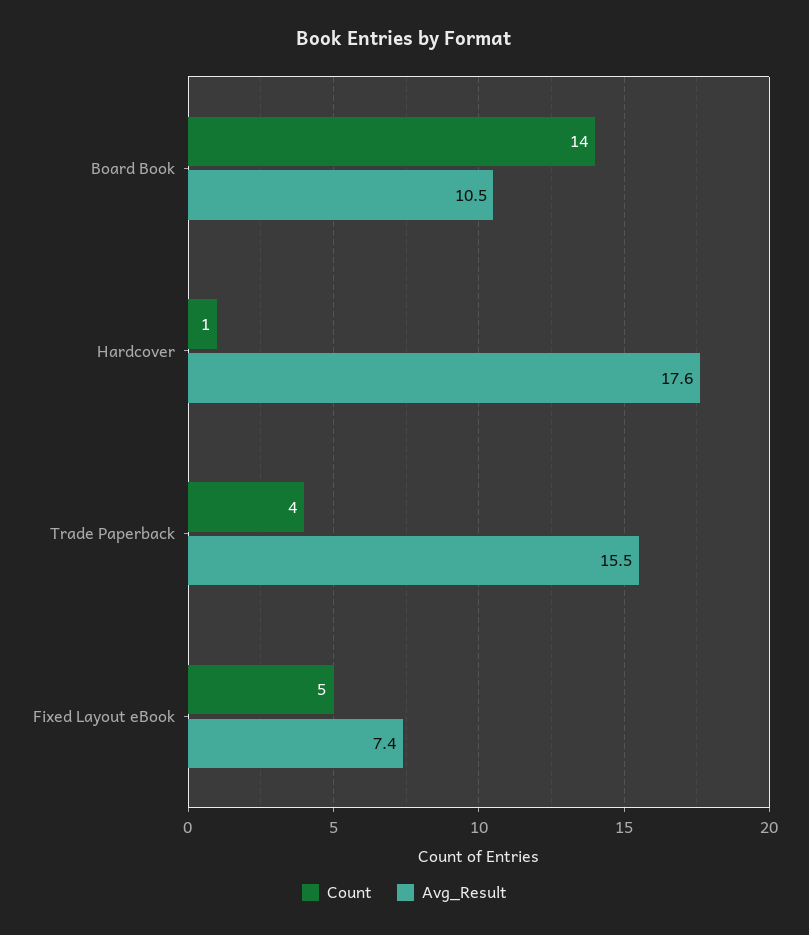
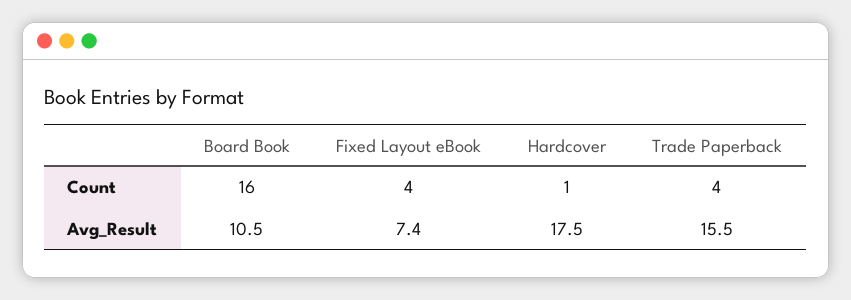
  {
    "Count": {
-     "Board Book": 14,
+     "Board Book": 16,
      "Hardcover": 1,
      "Trade Paperback": 4,
-     "Fixed Layout eBook": 5
+     "Fixed Layout eBook": 4
    },
    "Avg_Result": {
      "Board Book": 10.5,
-     "Hardcover": 17.6,
+     "Hardcover": 17.5,
      "Trade Paperback": 15.5,
      "Fixed Layout eBook": 7.4
    }
  }

